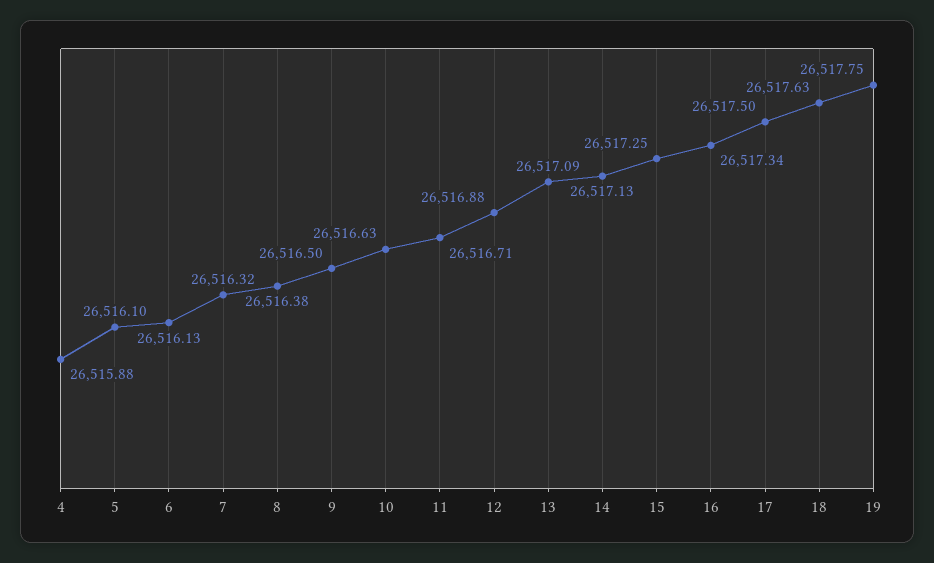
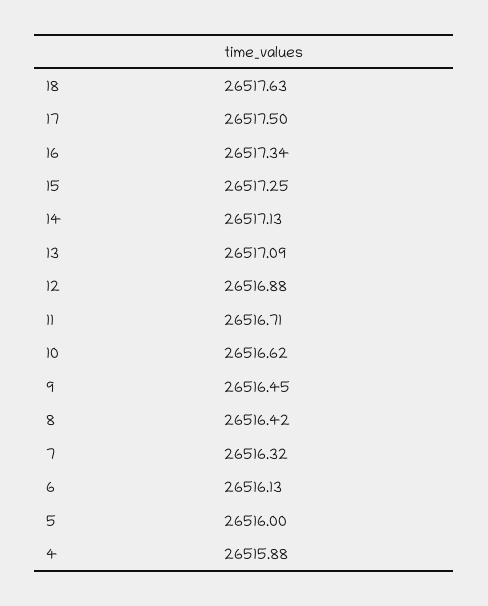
  {
    "4": 26515.88,
-   "5": 26516.1,
+   "5": 26516,
    "6": 26516.13,
    "7": 26516.32,
-   "8": 26516.38,
+   "8": 26516.42,
-   "9": 26516.5,
+   "9": 26516.45,
-   "10": 26516.63,
+   "10": 26516.62,
    "11": 26516.71,
    "12": 26516.88,
    "13": 26517.09,
    "14": 26517.13,
    "15": 26517.25,
    "16": 26517.34,
    "17": 26517.5,
-   "18": 26517.63,
+   "18": 26517.63
-   "19": 26517.75
  }

